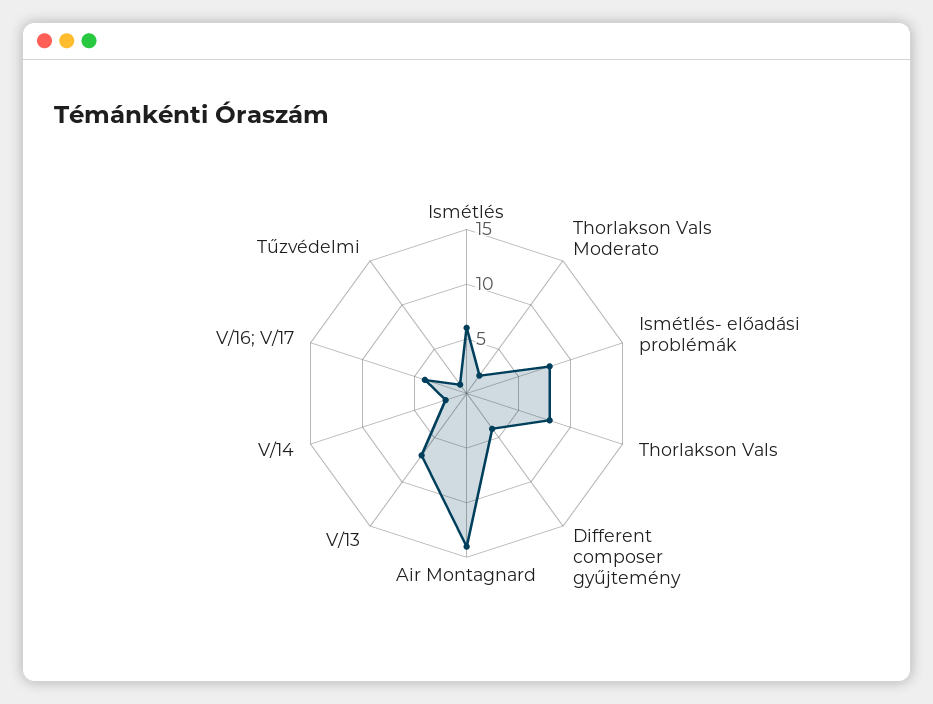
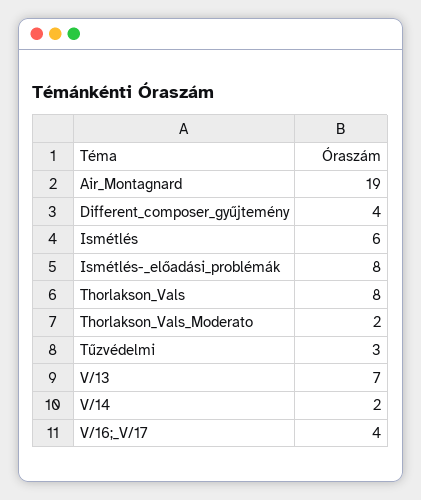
  {
    "Ismétlés": 6,
    "Thorlakson Vals Moderato": 2,
    "Ismétlés- előadási problémák": 8,
    "Thorlakson Vals": 8,
    "Different composer gyűjtemény": 4,
-   "Air Montagnard": 14,
+   "Air Montagnard": 19,
    "V/13": 7,
    "V/14": 2,
    "V/16; V/17": 4,
-   "Tűzvédelmi": 1
+   "Tűzvédelmi": 3
  }

